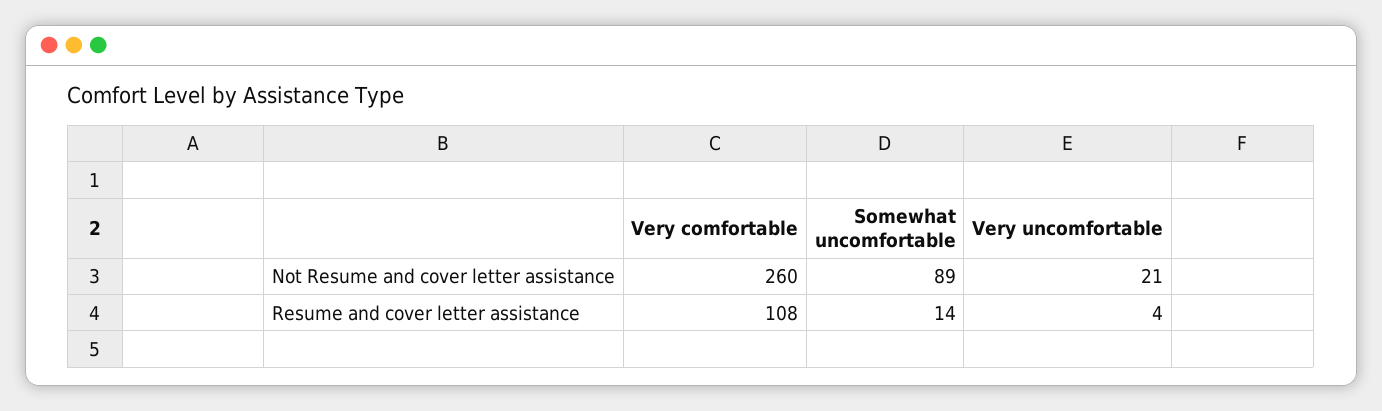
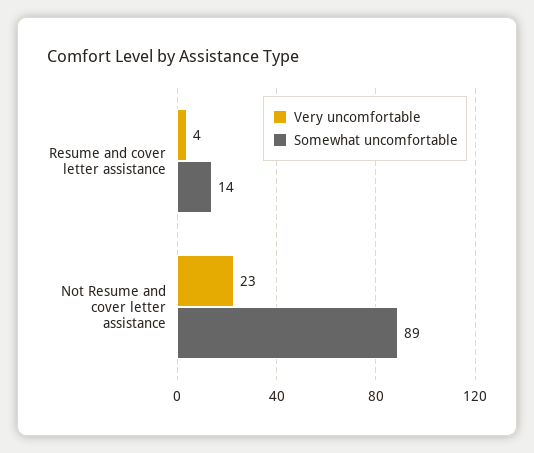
  {
-   "Very comfortable": {
-     "Not Resume and cover letter assistance": 260,
-     "Resume and cover letter assistance": 108
-   },
    "Somewhat uncomfortable": {
      "Not Resume and cover letter assistance": 89,
      "Resume and cover letter assistance": 14
    },
    "Very uncomfortable": {
-     "Not Resume and cover letter assistance": 21,
+     "Not Resume and cover letter assistance": 23,
      "Resume and cover letter assistance": 4
    }
  }

